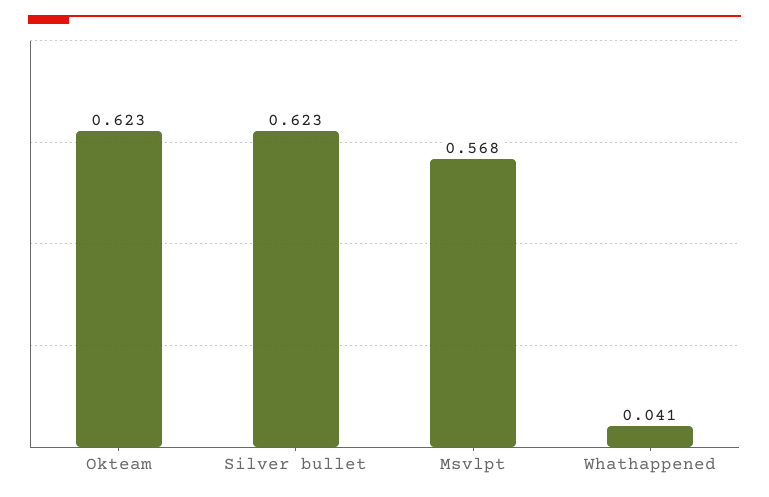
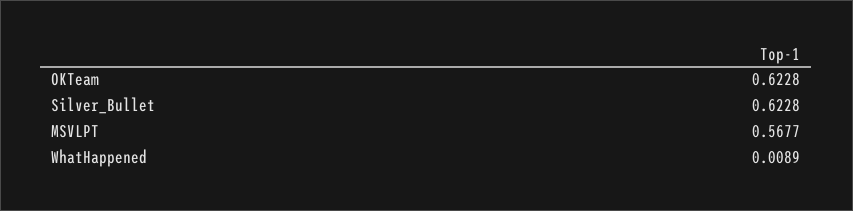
  {
    "Okteam": 0.6228,
    "Silver bullet": 0.6228,
    "Msvlpt": 0.5677,
-   "Whathappened": 0.041
+   "Whathappened": 0.0089
  }

